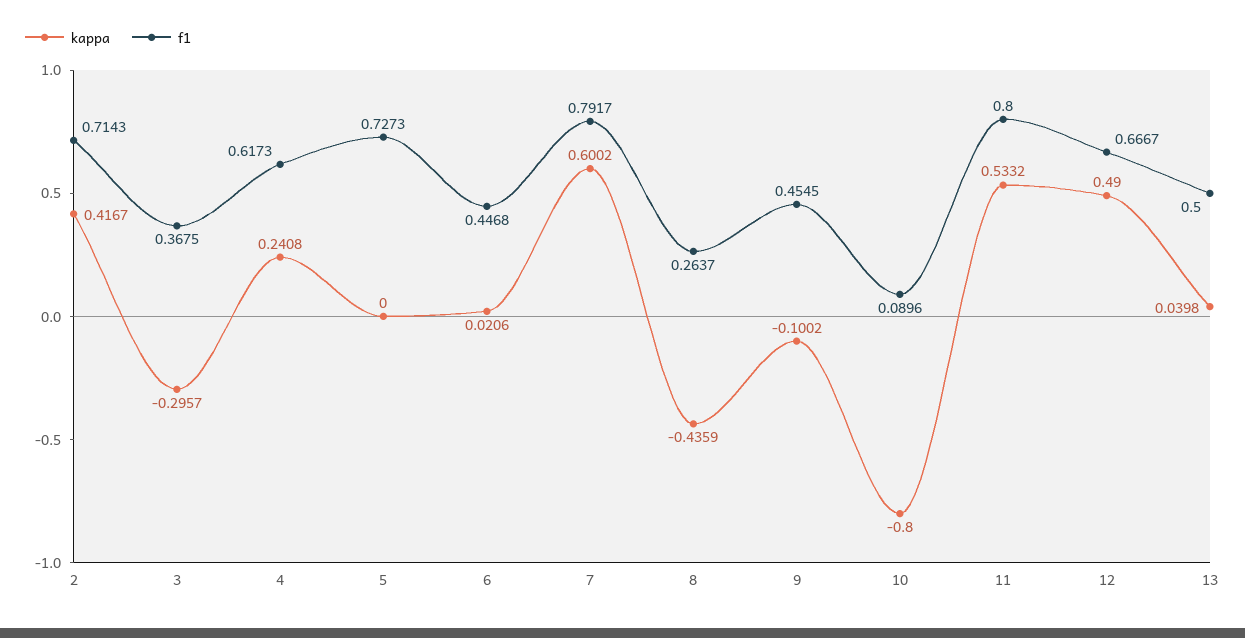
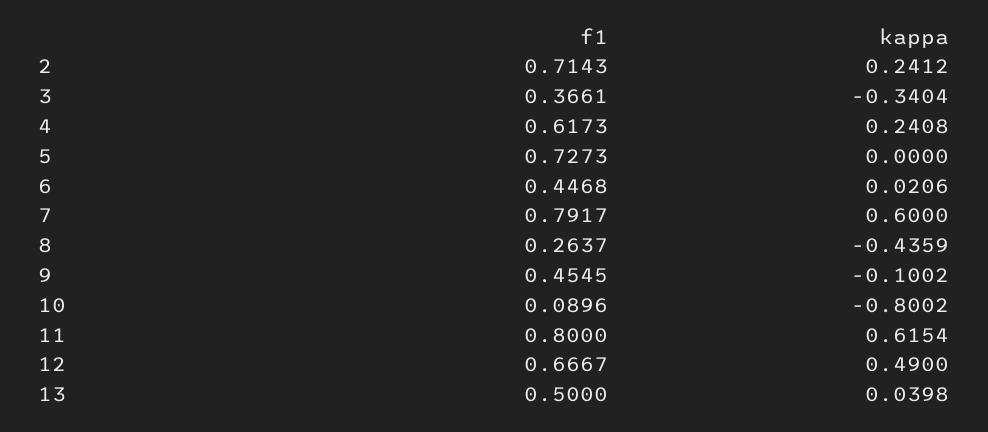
  {
    "kappa": {
-     "2": 0.4167,
+     "2": 0.2412,
-     "3": -0.2957,
+     "3": -0.3404,
      "4": 0.2408,
      "5": 0,
      "6": 0.0206,
-     "7": 0.6002,
+     "7": 0.6,
      "8": -0.4359,
      "9": -0.1002,
-     "10": -0.8,
+     "10": -0.8002,
-     "11": 0.5332,
+     "11": 0.6154,
      "12": 0.49,
      "13": 0.0398
    },
    "f1": {
      "2": 0.7143,
-     "3": 0.3675,
+     "3": 0.3661,
      "4": 0.6173,
      "5": 0.7273,
      "6": 0.4468,
      "7": 0.7917,
      "8": 0.2637,
      "9": 0.4545,
      "10": 0.0896,
      "11": 0.8,
      "12": 0.6667,
      "13": 0.5
    }
  }

